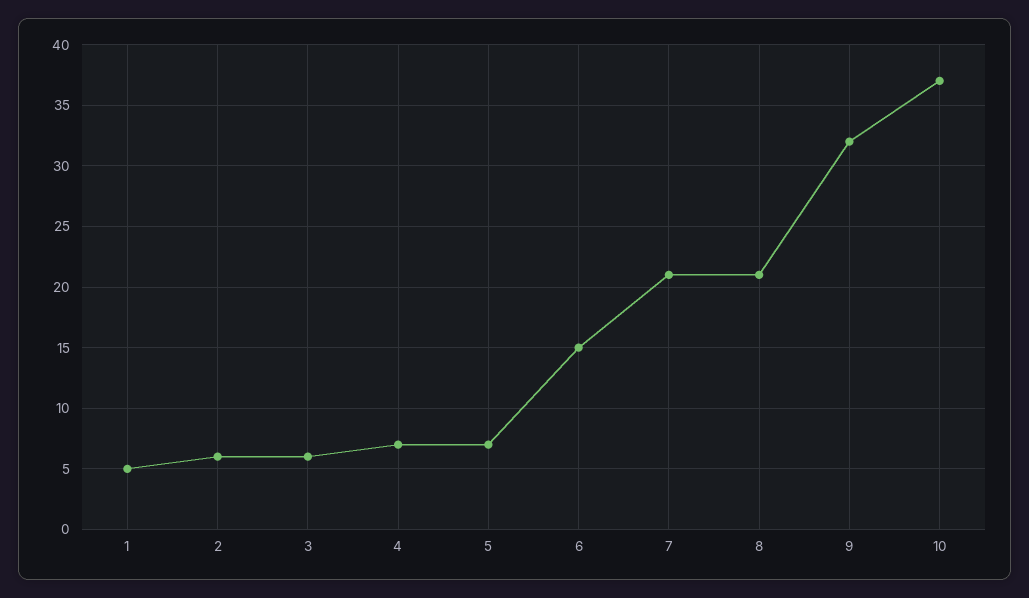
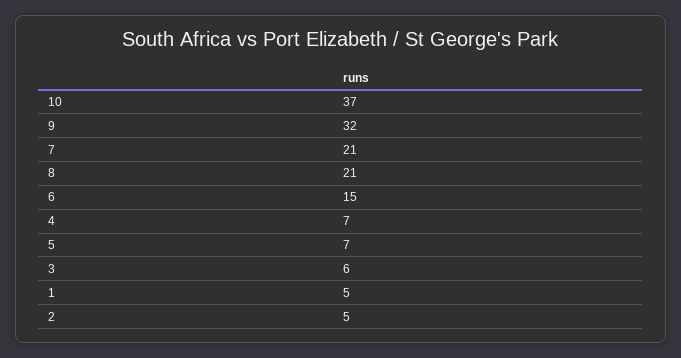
  {
    "1": 5,
-   "2": 6,
+   "2": 5,
    "3": 6,
    "4": 7,
    "5": 7,
    "6": 15,
    "7": 21,
    "8": 21,
    "9": 32,
    "10": 37
  }

